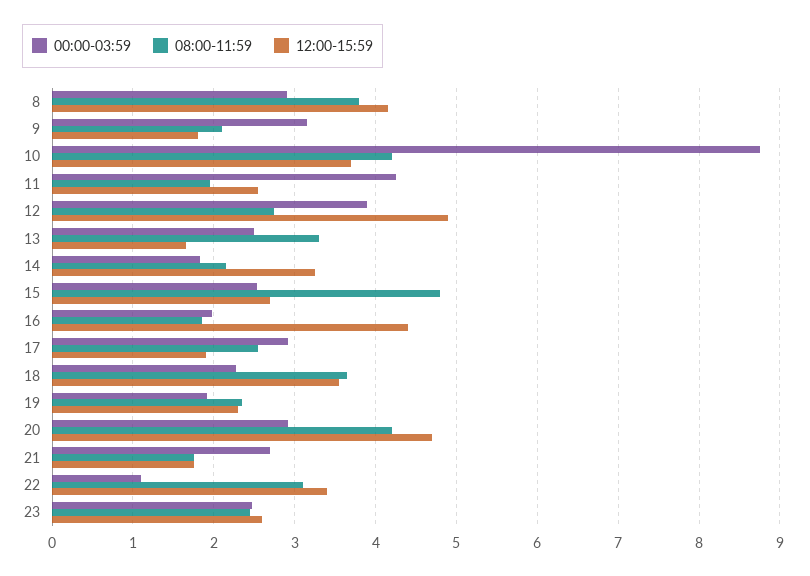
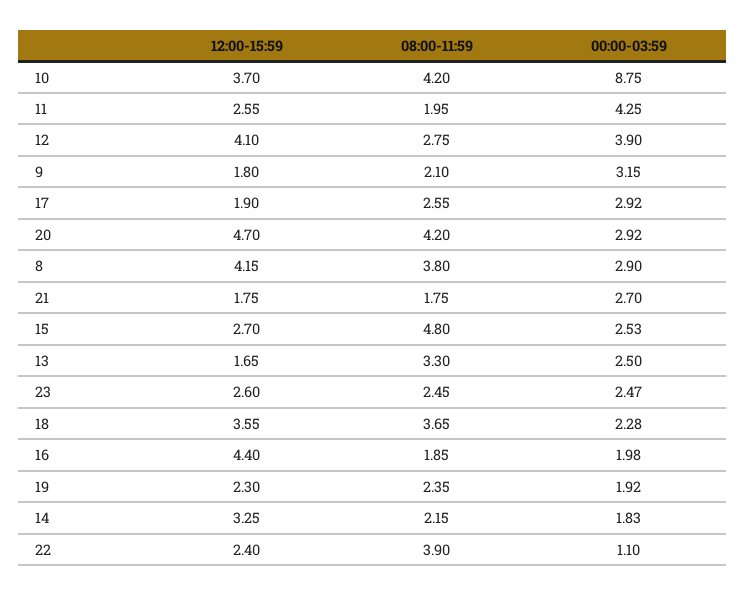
  {
    "00:00-03:59": {
      "8": 2.9,
      "9": 3.15,
      "10": 8.75,
      "11": 4.25,
      "12": 3.9,
      "13": 2.5,
      "14": 1.83,
      "15": 2.53,
      "16": 1.98,
      "17": 2.92,
      "18": 2.28,
      "19": 1.92,
      "20": 2.92,
      "21": 2.7,
      "22": 1.1,
      "23": 2.47
    },
    "08:00-11:59": {
      "8": 3.8,
      "9": 2.1,
      "10": 4.2,
      "11": 1.95,
      "12": 2.75,
      "13": 3.3,
      "14": 2.15,
      "15": 4.8,
      "16": 1.85,
      "17": 2.55,
      "18": 3.65,
      "19": 2.35,
      "20": 4.2,
      "21": 1.75,
-     "22": 3.1,
+     "22": 3.9,
      "23": 2.45
    },
    "12:00-15:59": {
      "8": 4.15,
      "9": 1.8,
      "10": 3.7,
      "11": 2.55,
-     "12": 4.9,
+     "12": 4.1,
      "13": 1.65,
      "14": 3.25,
      "15": 2.7,
      "16": 4.4,
      "17": 1.9,
      "18": 3.55,
      "19": 2.3,
      "20": 4.7,
      "21": 1.75,
-     "22": 3.4,
+     "22": 2.4,
      "23": 2.6
    }
  }

